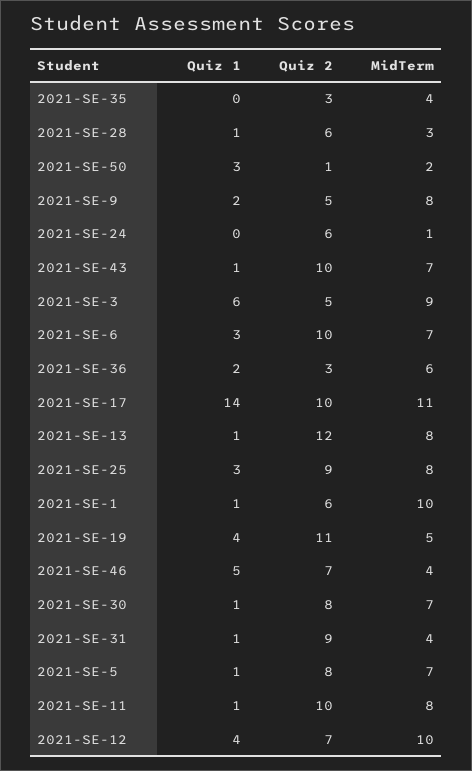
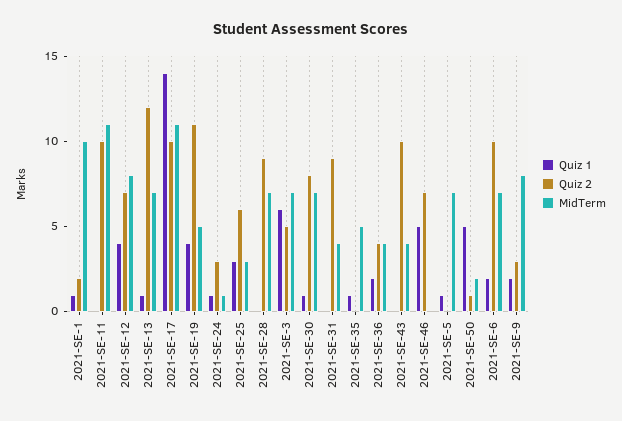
  {
    "Quiz 1": {
-     "2021-SE-35": 0,
+     "2021-SE-35": 1,
-     "2021-SE-28": 1,
+     "2021-SE-28": 0,
-     "2021-SE-50": 3,
+     "2021-SE-50": 5,
      "2021-SE-9": 2,
-     "2021-SE-24": 0,
+     "2021-SE-24": 1,
-     "2021-SE-43": 1,
+     "2021-SE-43": 0,
      "2021-SE-3": 6,
-     "2021-SE-6": 3,
+     "2021-SE-6": 2,
      "2021-SE-36": 2,
      "2021-SE-17": 14,
      "2021-SE-13": 1,
      "2021-SE-25": 3,
      "2021-SE-1": 1,
      "2021-SE-19": 4,
      "2021-SE-46": 5,
      "2021-SE-30": 1,
-     "2021-SE-31": 1,
+     "2021-SE-31": 0,
      "2021-SE-5": 1,
-     "2021-SE-11": 1,
+     "2021-SE-11": 0,
      "2021-SE-12": 4
    },
    "Quiz 2": {
-     "2021-SE-35": 3,
+     "2021-SE-35": 0,
-     "2021-SE-28": 6,
+     "2021-SE-28": 9,
      "2021-SE-50": 1,
-     "2021-SE-9": 5,
+     "2021-SE-9": 3,
-     "2021-SE-24": 6,
+     "2021-SE-24": 3,
      "2021-SE-43": 10,
      "2021-SE-3": 5,
      "2021-SE-6": 10,
-     "2021-SE-36": 3,
+     "2021-SE-36": 4,
      "2021-SE-17": 10,
      "2021-SE-13": 12,
-     "2021-SE-25": 9,
+     "2021-SE-25": 6,
-     "2021-SE-1": 6,
+     "2021-SE-1": 2,
      "2021-SE-19": 11,
      "2021-SE-46": 7,
      "2021-SE-30": 8,
      "2021-SE-31": 9,
-     "2021-SE-5": 8,
+     "2021-SE-5": 0,
      "2021-SE-11": 10,
      "2021-SE-12": 7
    },
    "MidTerm": {
-     "2021-SE-35": 4,
+     "2021-SE-35": 5,
-     "2021-SE-28": 3,
+     "2021-SE-28": 7,
      "2021-SE-50": 2,
      "2021-SE-9": 8,
      "2021-SE-24": 1,
-     "2021-SE-43": 7,
+     "2021-SE-43": 4,
-     "2021-SE-3": 9,
+     "2021-SE-3": 7,
      "2021-SE-6": 7,
-     "2021-SE-36": 6,
+     "2021-SE-36": 4,
      "2021-SE-17": 11,
-     "2021-SE-13": 8,
+     "2021-SE-13": 7,
-     "2021-SE-25": 8,
+     "2021-SE-25": 3,
      "2021-SE-1": 10,
      "2021-SE-19": 5,
-     "2021-SE-46": 4,
+     "2021-SE-46": 0,
      "2021-SE-30": 7,
      "2021-SE-31": 4,
      "2021-SE-5": 7,
-     "2021-SE-11": 8,
+     "2021-SE-11": 11,
-     "2021-SE-12": 10
+     "2021-SE-12": 8
    }
  }

